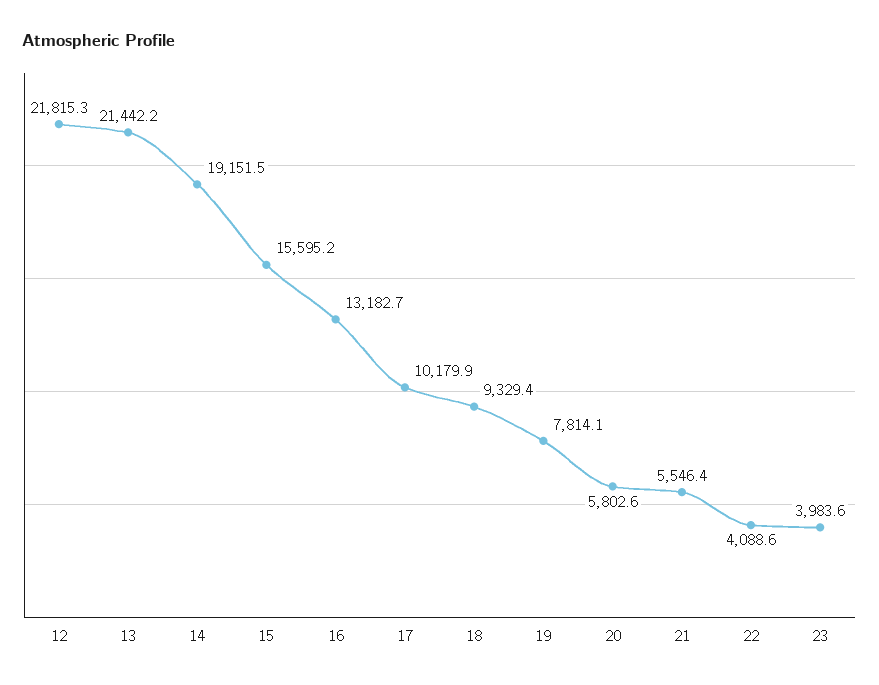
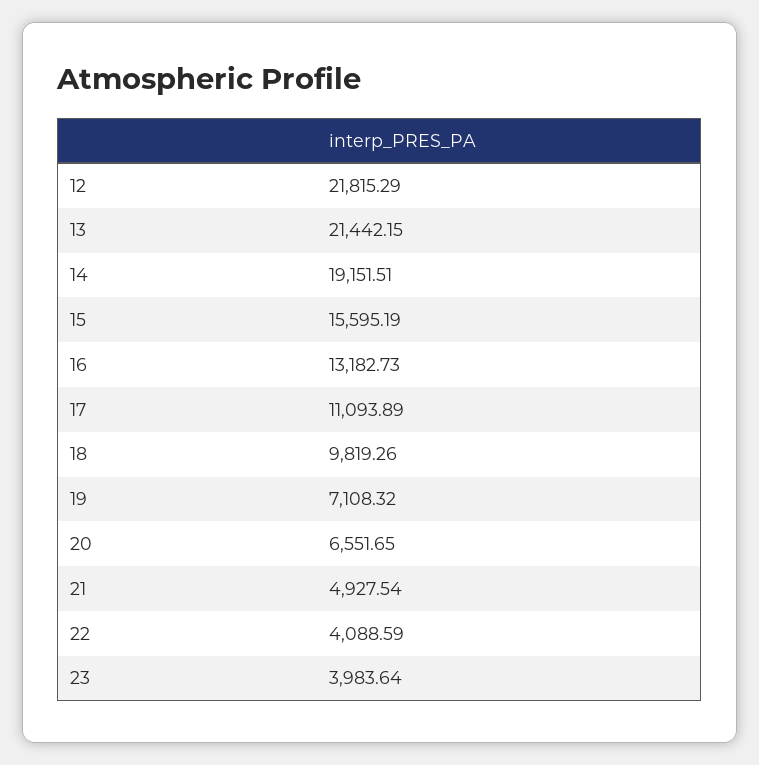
  {
    "12": 21815.29,
    "13": 21442.15,
    "14": 19151.51,
    "15": 15595.19,
    "16": 13182.73,
-   "17": 10179.9,
+   "17": 11093.89,
-   "18": 9329.4,
+   "18": 9819.26,
-   "19": 7814.1,
+   "19": 7108.32,
-   "20": 5802.6,
+   "20": 6551.65,
-   "21": 5546.4,
+   "21": 4927.54,
    "22": 4088.59,
    "23": 3983.64
  }

